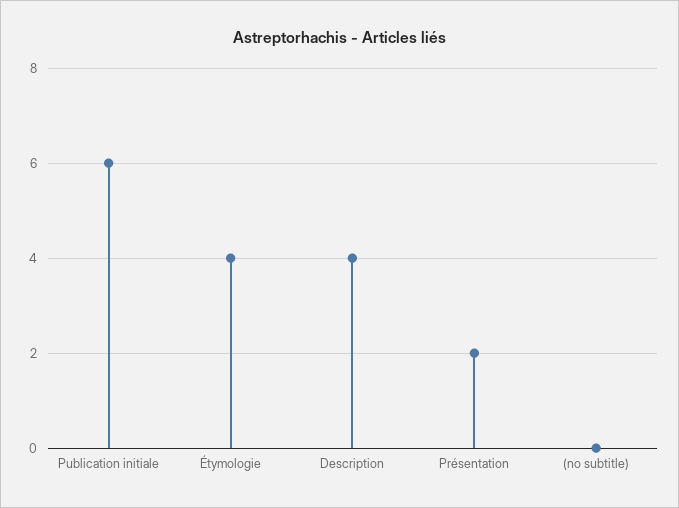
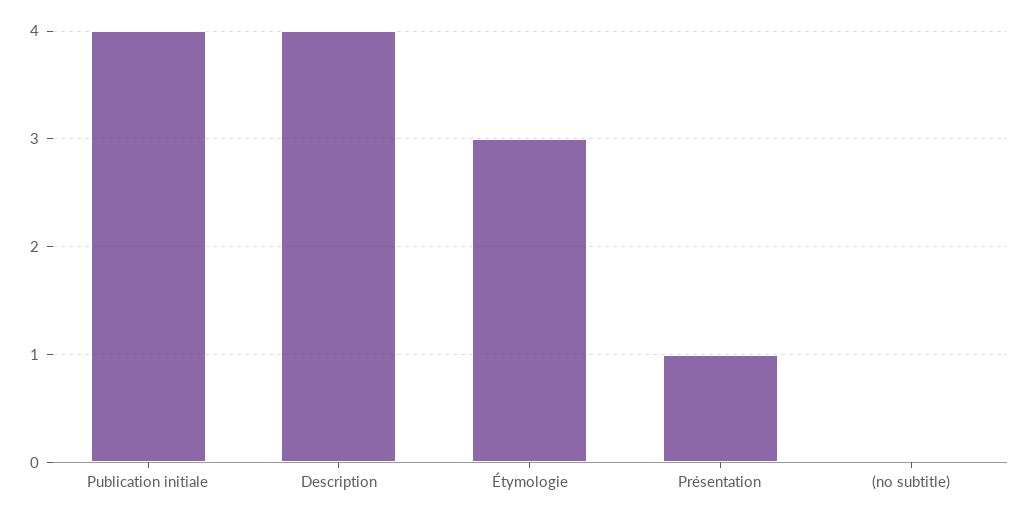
  {
-   "Publication initiale": 6,
+   "Publication initiale": 4,
-   "Étymologie": 4,
+   "Étymologie": 3,
    "Description": 4,
-   "Présentation": 2,
+   "Présentation": 1,
    "(no subtitle)": 0
  }

